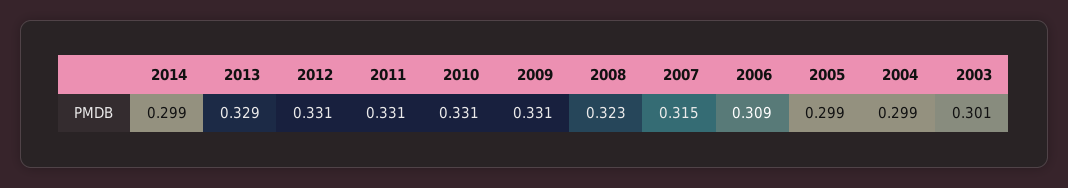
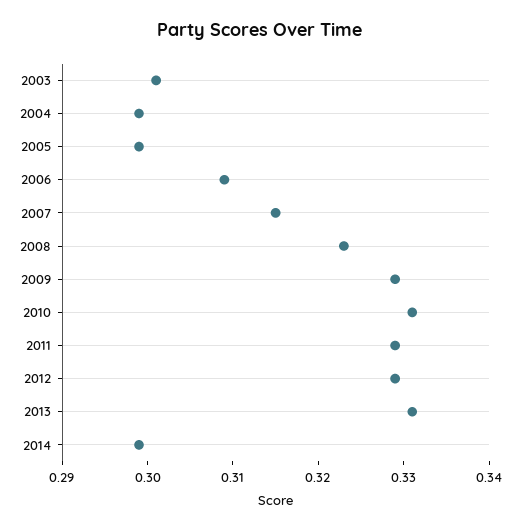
  {
    "2014": 0.299,
-   "2013": 0.329,
+   "2013": 0.331,
-   "2012": 0.331,
+   "2012": 0.329,
-   "2011": 0.331,
+   "2011": 0.329,
    "2010": 0.331,
-   "2009": 0.331,
+   "2009": 0.329,
    "2008": 0.323,
    "2007": 0.315,
    "2006": 0.309,
    "2005": 0.299,
    "2004": 0.299,
    "2003": 0.301
  }

